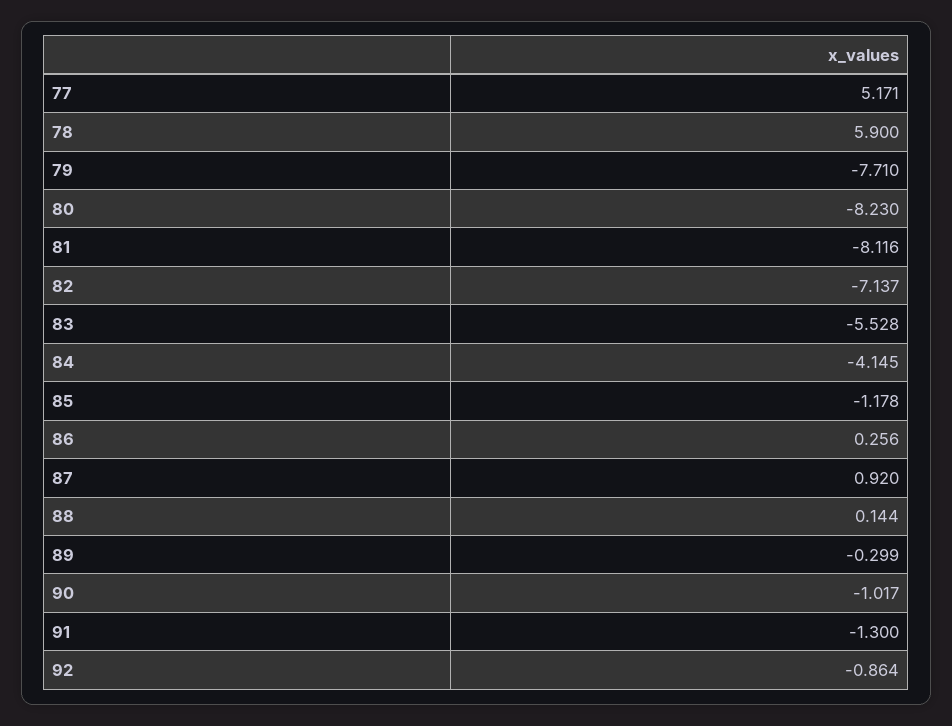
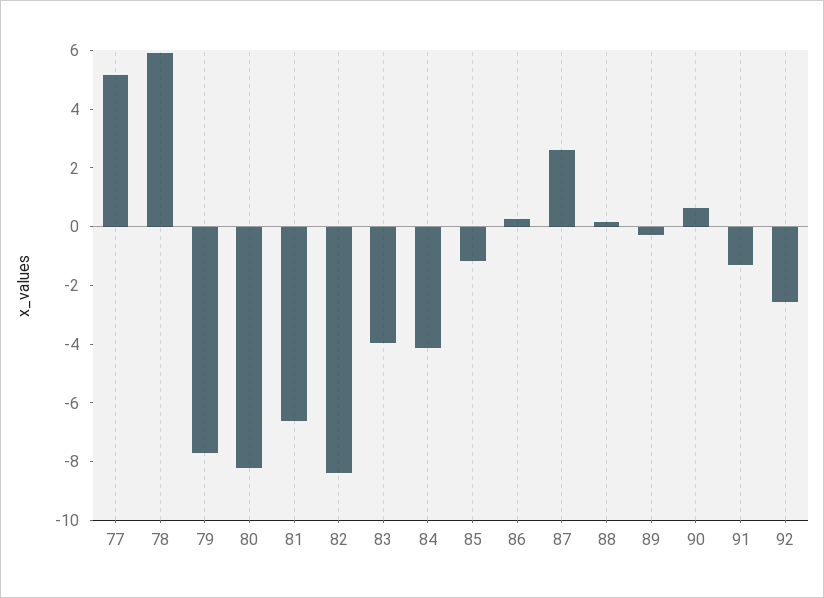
  {
    "77": 5.171,
    "78": 5.9,
    "79": -7.71,
    "80": -8.23,
-   "81": -8.116,
+   "81": -6.5,
-   "82": -7.137,
+   "82": -8.5,
-   "83": -5.528,
+   "83": -4,
    "84": -4.145,
    "85": -1.178,
    "86": 0.256,
-   "87": 0.92,
+   "87": 2.5,
    "88": 0.144,
    "89": -0.299,
-   "90": -1.017,
+   "90": 0.5,
    "91": -1.3,
-   "92": -0.864
+   "92": -2.5
  }

